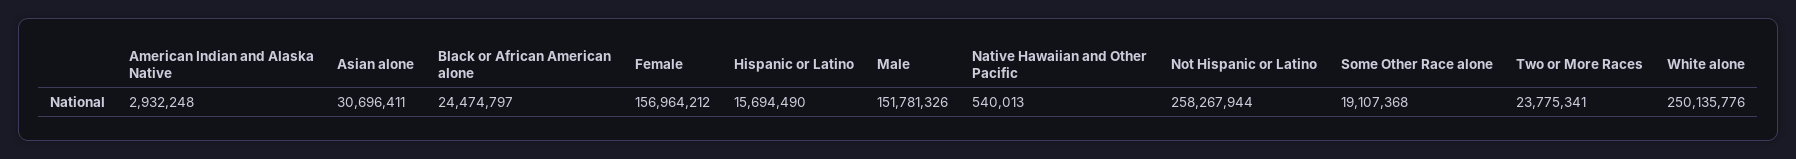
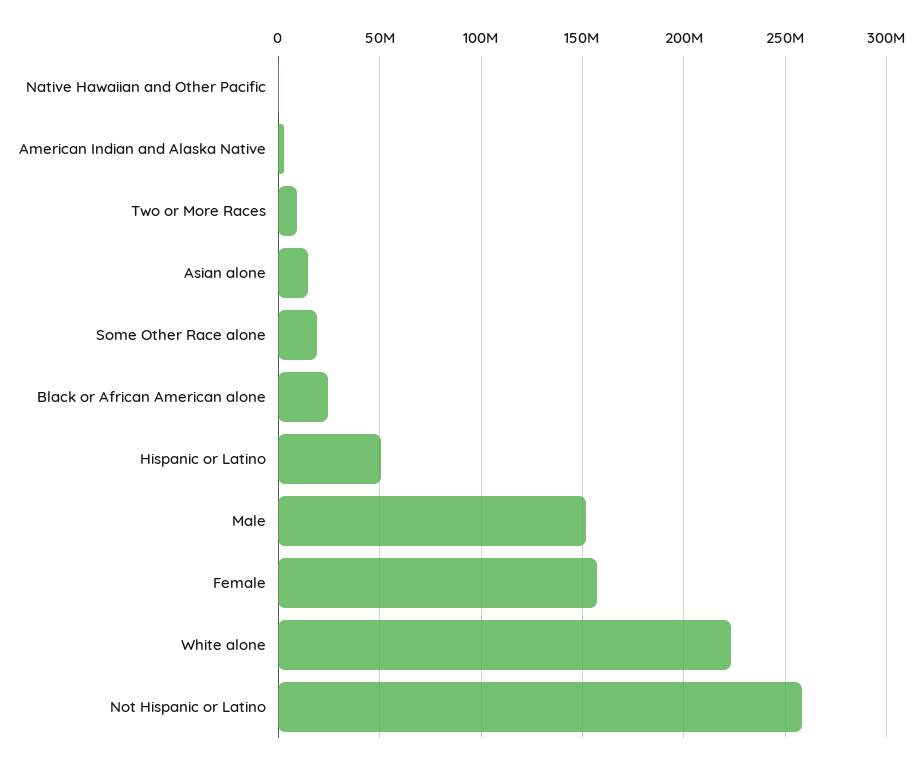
  {
    "American Indian and Alaska Native": 2932248,
-   "Asian alone": 30696411,
+   "Asian alone": 15000000,
    "Black or African American alone": 24474797,
    "Female": 156964212,
-   "Hispanic or Latino": 15694490,
+   "Hispanic or Latino": 50000000,
    "Male": 151781326,
    "Native Hawaiian and Other Pacific": 540013,
    "Not Hispanic or Latino": 258267944,
    "Some Other Race alone": 19107368,
-   "Two or More Races": 23775341,
+   "Two or More Races": 10000000,
-   "White alone": 250135776
+   "White alone": 225000000
  }

